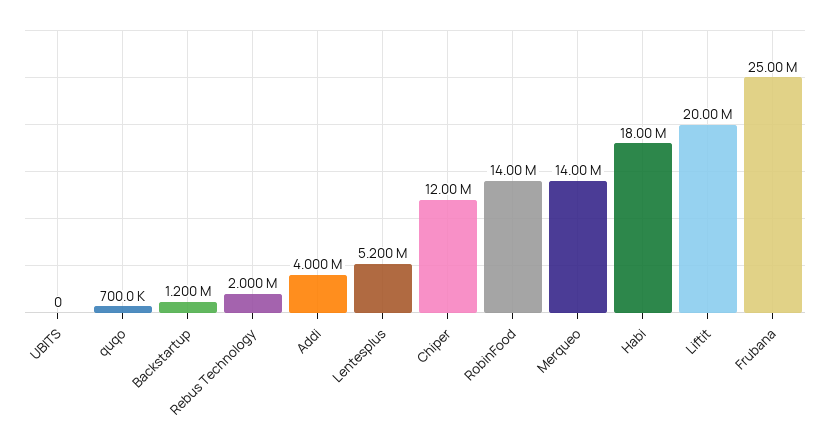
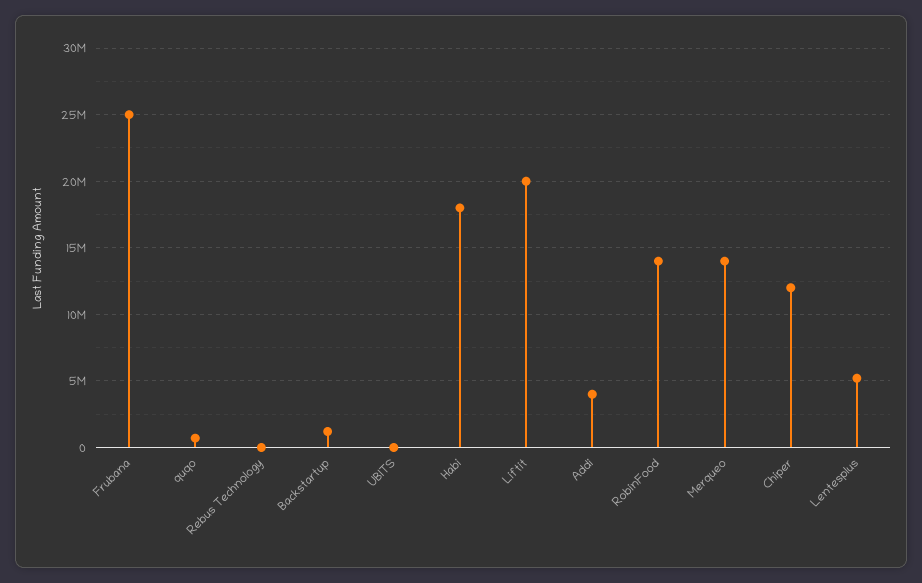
  {
    "UBITS": 0,
    "quqo": 700000,
    "Backstartup": 1200000,
-   "Rebus Technology": 2000000,
+   "Rebus Technology": 0,
    "Addi": 4000000,
    "Lentesplus": 5200000,
    "Chiper": 12000000,
    "RobinFood": 14000000,
    "Merqueo": 14000000,
    "Habi": 18000000,
    "Liftit": 20000000,
    "Frubana": 25000000
  }

